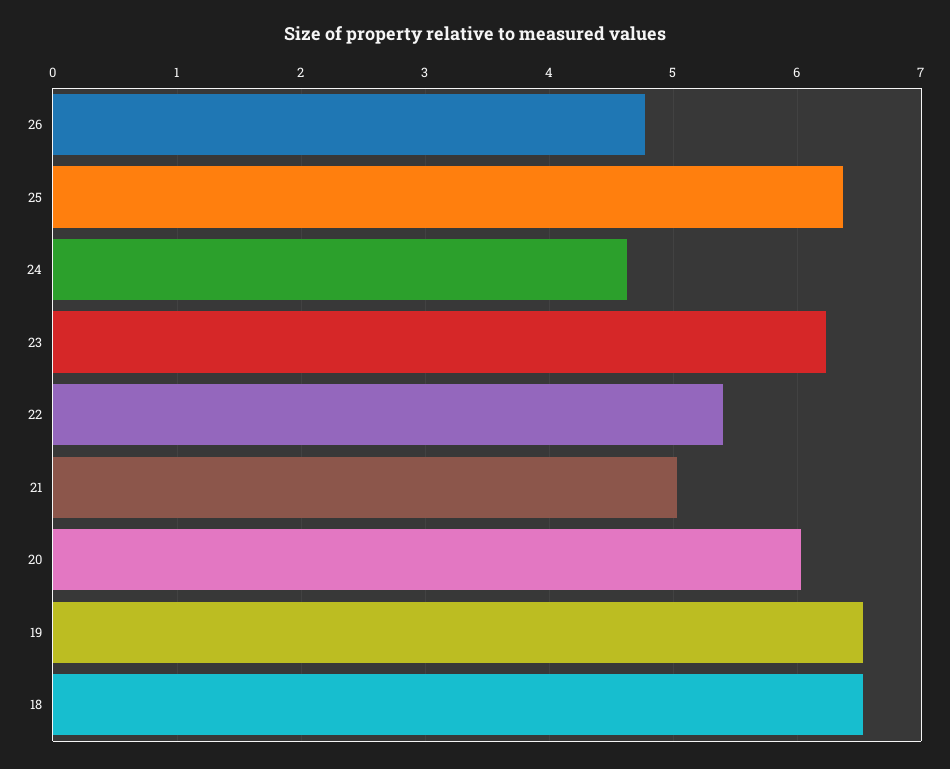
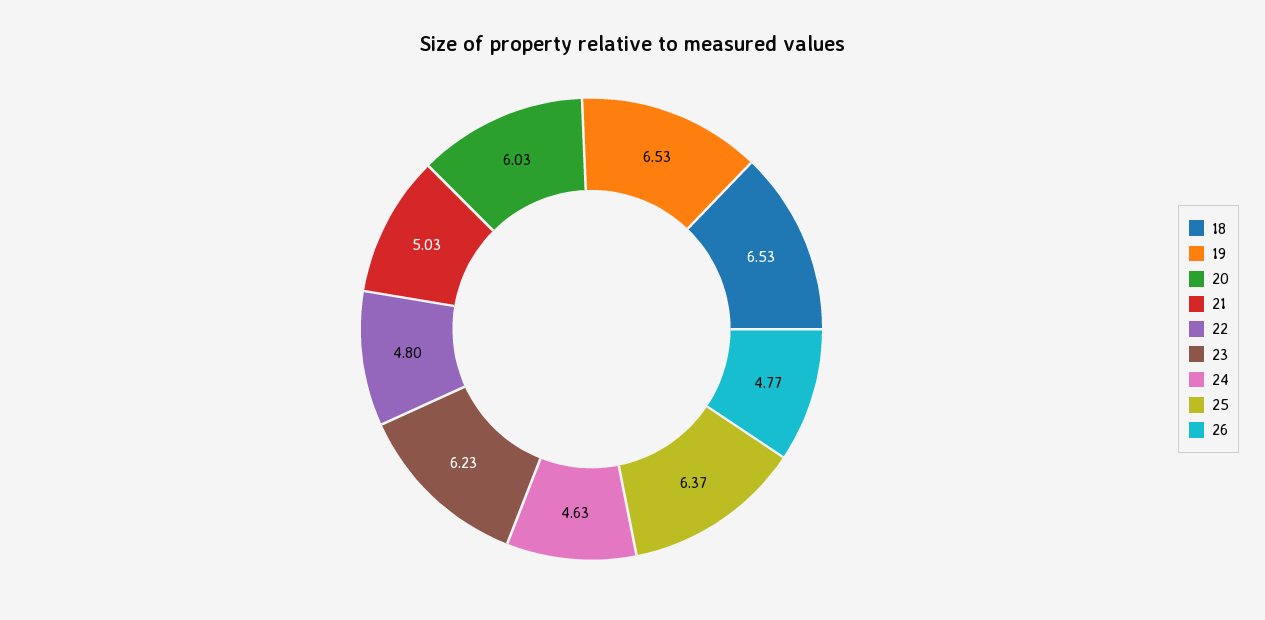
  {
    "26": 4.77,
    "25": 6.37,
    "24": 4.63,
    "23": 6.23,
-   "22": 5.4,
+   "22": 4.8,
    "21": 5.03,
    "20": 6.03,
    "19": 6.53,
    "18": 6.53
  }

